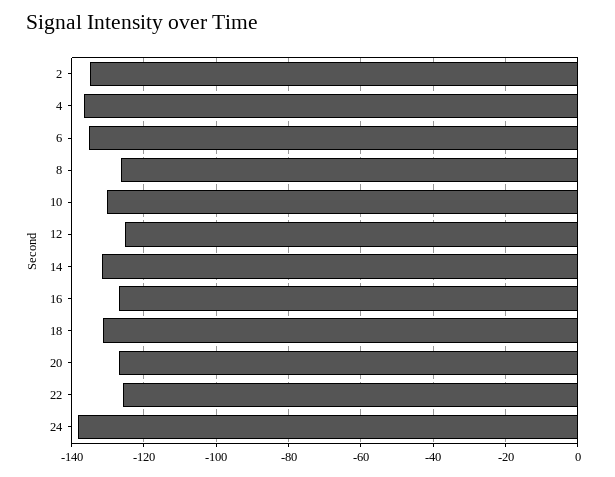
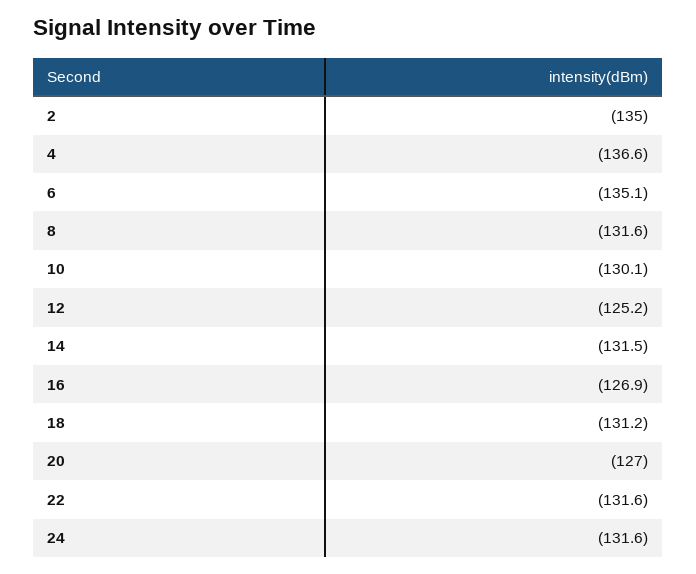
  {
    "2": -135,
    "4": -136.6,
    "6": -135.1,
-   "8": -126,
+   "8": -131.6,
    "10": -130.1,
    "12": -125.2,
    "14": -131.5,
    "16": -126.9,
    "18": -131.2,
    "20": -127,
-   "22": -126,
+   "22": -131.6,
-   "24": -138
+   "24": -131.6
  }

